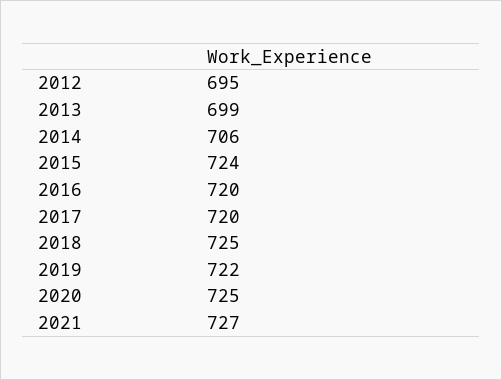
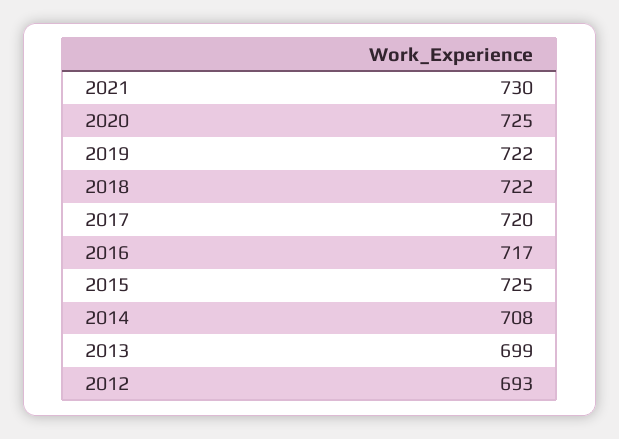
  {
-   "2012": 695,
+   "2012": 693,
    "2013": 699,
-   "2014": 706,
+   "2014": 708,
-   "2015": 724,
+   "2015": 725,
-   "2016": 720,
+   "2016": 717,
    "2017": 720,
-   "2018": 725,
+   "2018": 722,
    "2019": 722,
    "2020": 725,
-   "2021": 727
+   "2021": 730
  }

